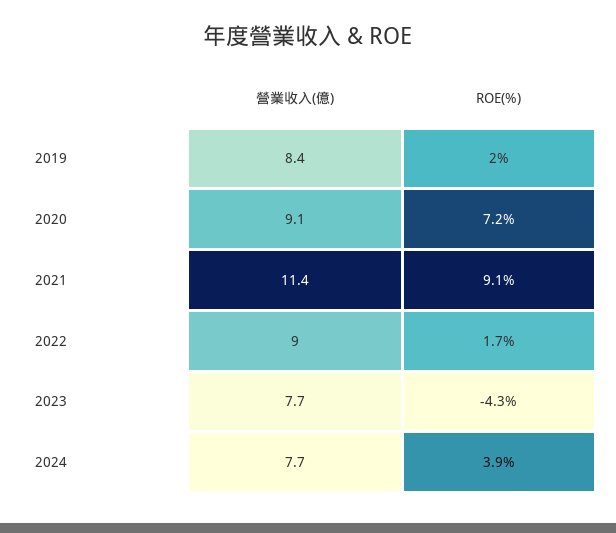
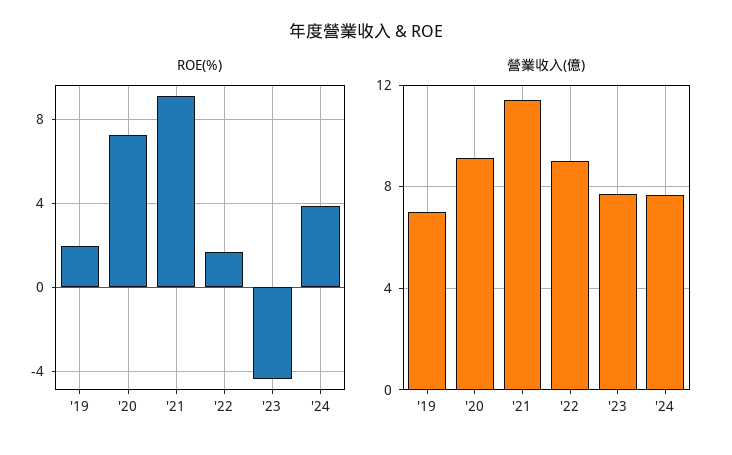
  {
    "營業收入(億)": {
-     "2019": 8.4,
+     "2019": 7,
      "2020": 9.1,
      "2021": 11.4,
      "2022": 9,
      "2023": 7.7,
      "2024": 7.7
    },
    "ROE(%)": {
      "2019": 2,
      "2020": 7.2,
      "2021": 9.1,
      "2022": 1.7,
      "2023": -4.3,
      "2024": 3.9
    }
  }

